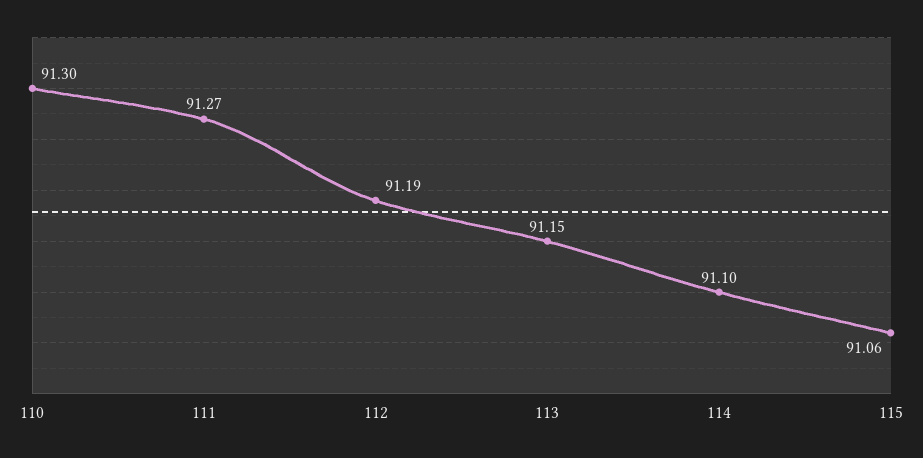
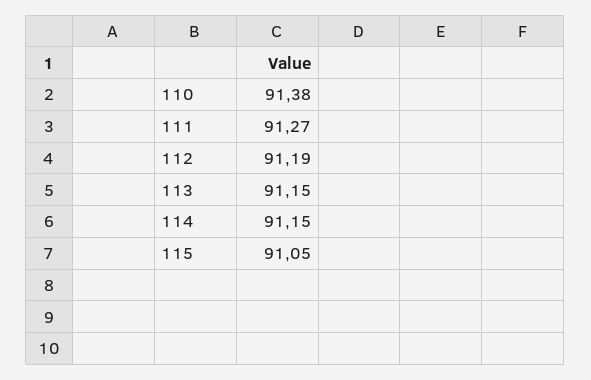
  {
-   "110": 91.3,
+   "110": 91.38,
    "111": 91.27,
    "112": 91.19,
    "113": 91.15,
-   "114": 91.1,
+   "114": 91.15,
-   "115": 91.06
+   "115": 91.05
  }

